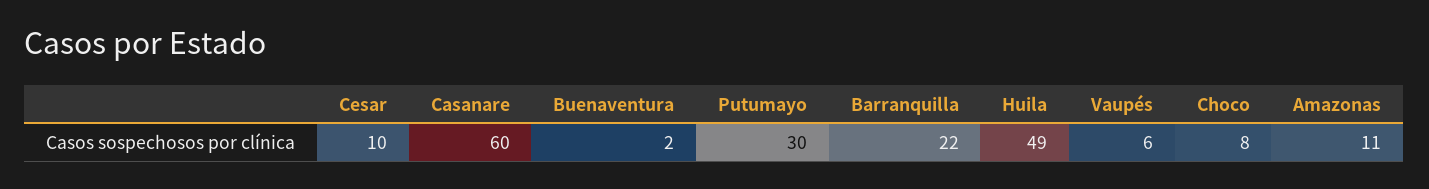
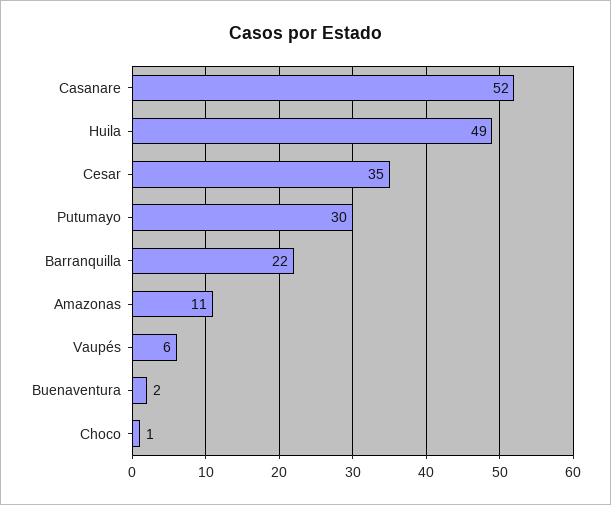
  {
-   "Cesar": 10,
+   "Cesar": 35,
-   "Casanare": 60,
+   "Casanare": 52,
    "Buenaventura": 2,
    "Putumayo": 30,
    "Barranquilla": 22,
    "Huila": 49,
    "Vaupés": 6,
-   "Choco": 8,
+   "Choco": 1,
    "Amazonas": 11
  }

